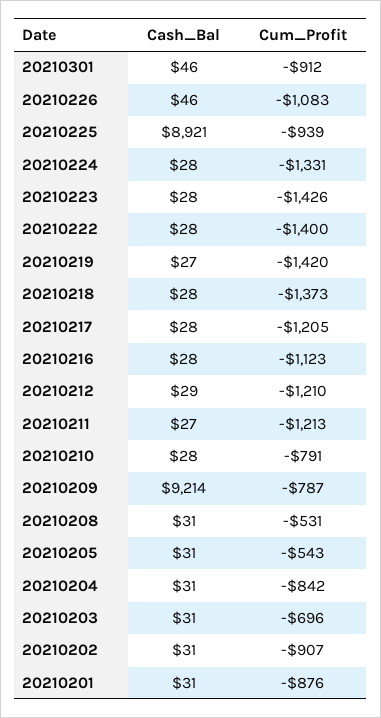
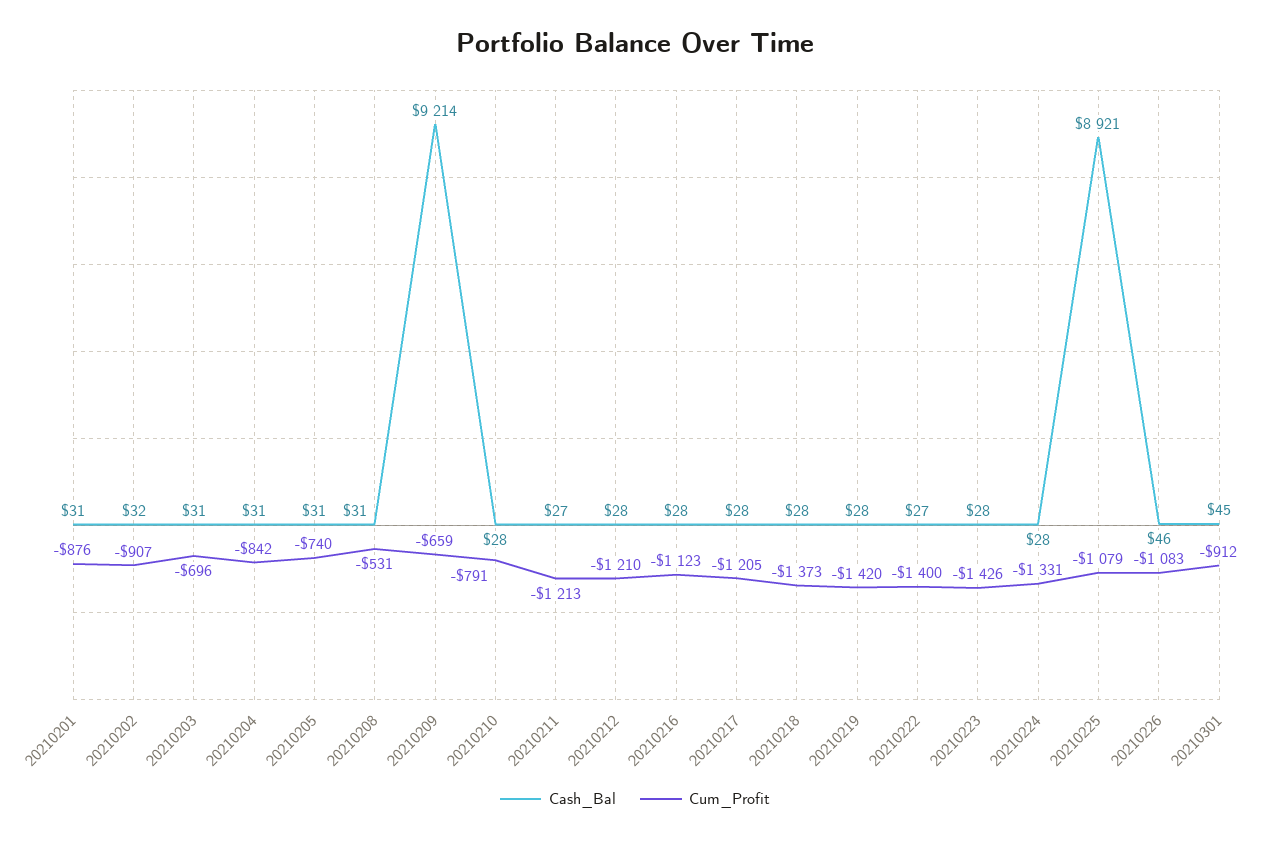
  {
    "Cash_Bal": {
-     "20210301": 46,
+     "20210301": 45,
      "20210226": 46,
      "20210225": 8921,
      "20210224": 28,
      "20210223": 28,
-     "20210222": 28,
+     "20210222": 27,
-     "20210219": 27,
+     "20210219": 28,
      "20210218": 28,
      "20210217": 28,
      "20210216": 28,
-     "20210212": 29,
+     "20210212": 28,
      "20210211": 27,
      "20210210": 28,
      "20210209": 9214,
      "20210208": 31,
      "20210205": 31,
      "20210204": 31,
      "20210203": 31,
-     "20210202": 31,
+     "20210202": 32,
      "20210201": 31
    },
    "Cum_Profit": {
      "20210301": -912,
      "20210226": -1083,
-     "20210225": -939,
+     "20210225": -1079,
      "20210224": -1331,
      "20210223": -1426,
      "20210222": -1400,
      "20210219": -1420,
      "20210218": -1373,
      "20210217": -1205,
      "20210216": -1123,
      "20210212": -1210,
      "20210211": -1213,
      "20210210": -791,
-     "20210209": -787,
+     "20210209": -659,
      "20210208": -531,
-     "20210205": -543,
+     "20210205": -740,
      "20210204": -842,
      "20210203": -696,
      "20210202": -907,
      "20210201": -876
    }
  }

